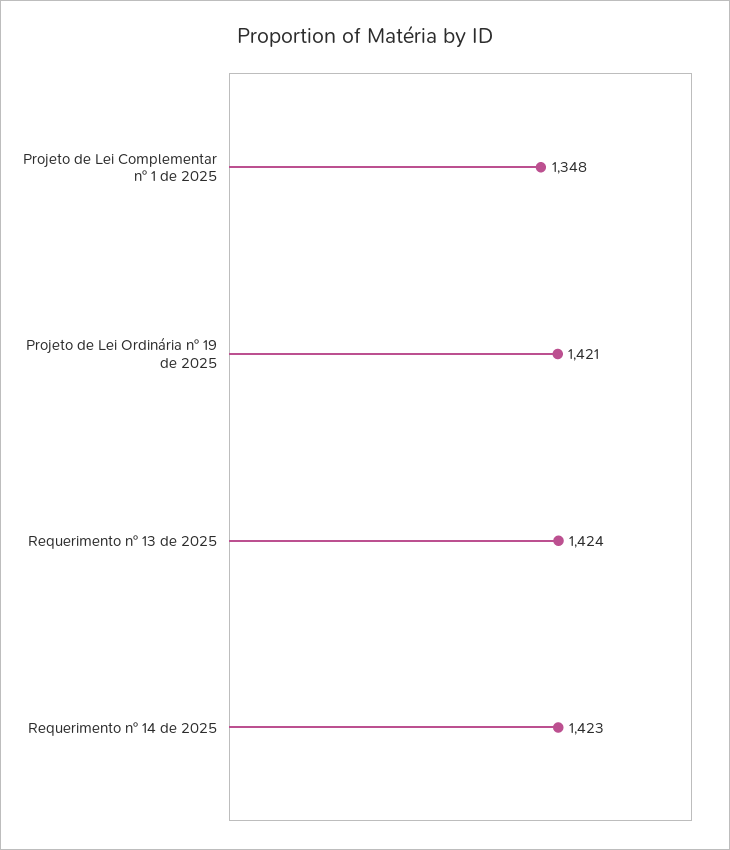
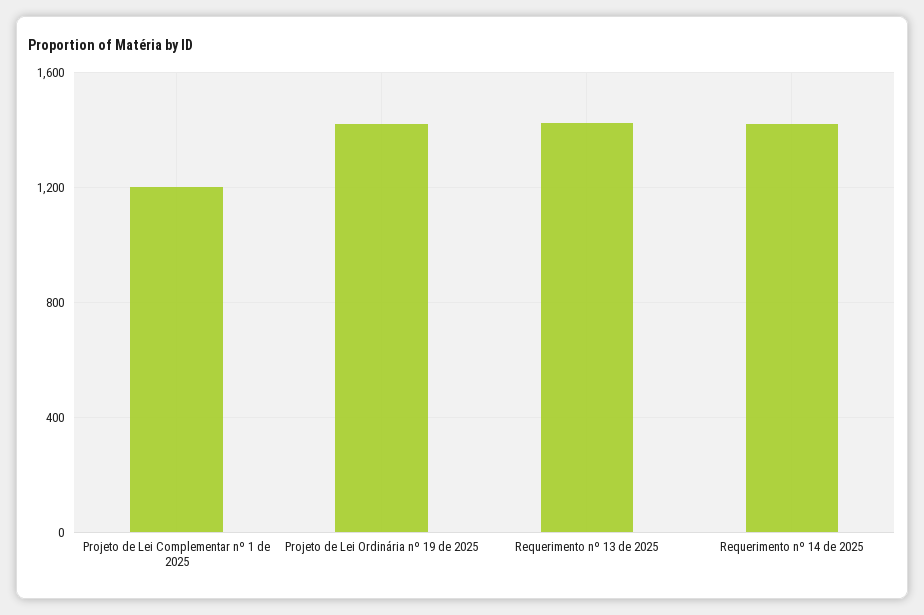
  {
-   "Projeto de Lei Complementar nº 1 de 2025": 1348,
+   "Projeto de Lei Complementar nº 1 de 2025": 1200,
    "Projeto de Lei Ordinária nº 19 de 2025": 1421,
    "Requerimento nº 13 de 2025": 1424,
    "Requerimento nº 14 de 2025": 1423
  }

